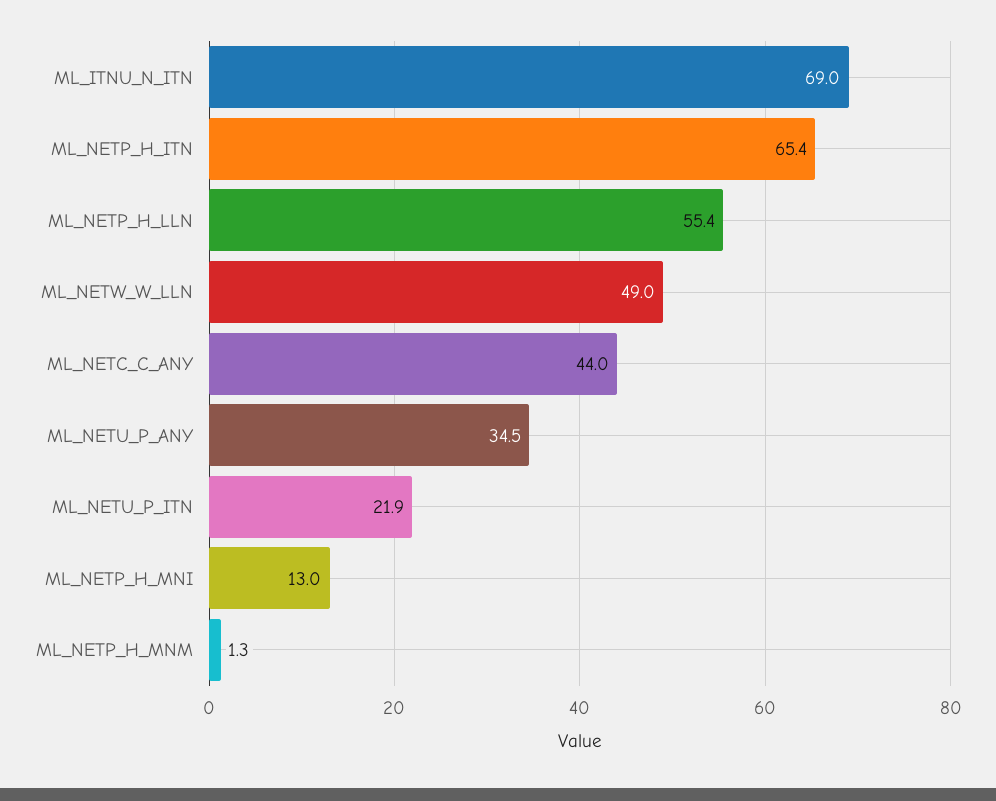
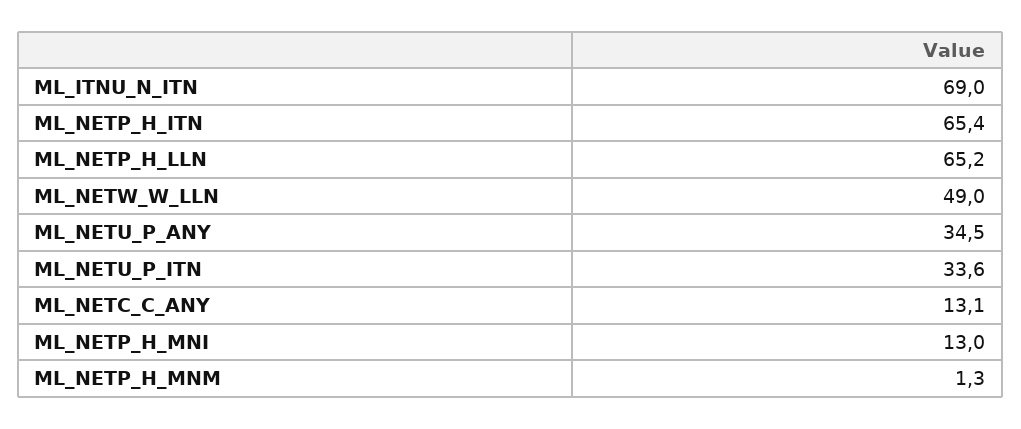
  {
    "ML_ITNU_N_ITN": 69,
    "ML_NETP_H_ITN": 65.4,
-   "ML_NETP_H_LLN": 55.4,
+   "ML_NETP_H_LLN": 65.2,
    "ML_NETW_W_LLN": 49,
-   "ML_NETC_C_ANY": 44,
+   "ML_NETC_C_ANY": 13.1,
    "ML_NETU_P_ANY": 34.5,
-   "ML_NETU_P_ITN": 21.9,
+   "ML_NETU_P_ITN": 33.6,
    "ML_NETP_H_MNI": 13,
    "ML_NETP_H_MNM": 1.3
  }

